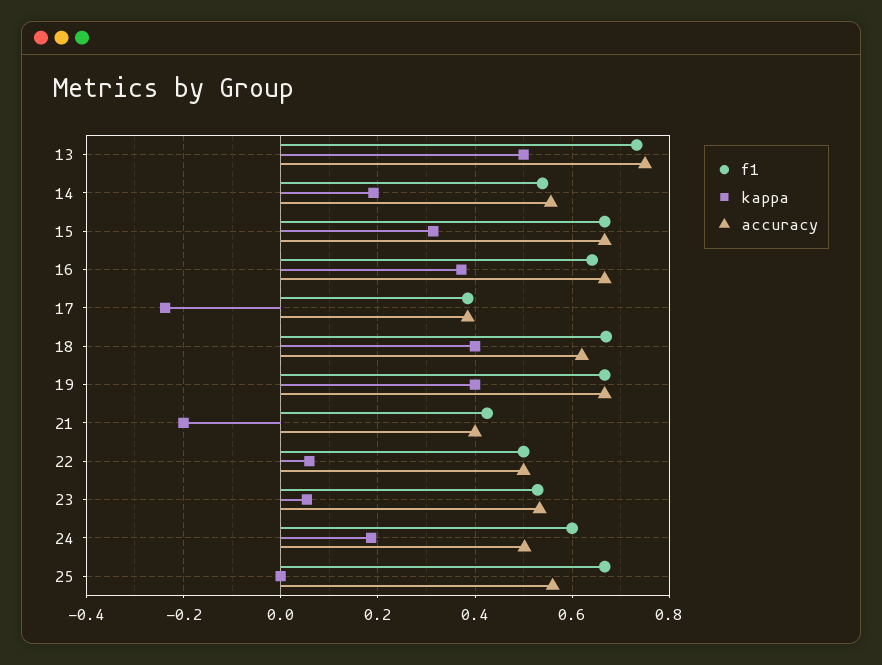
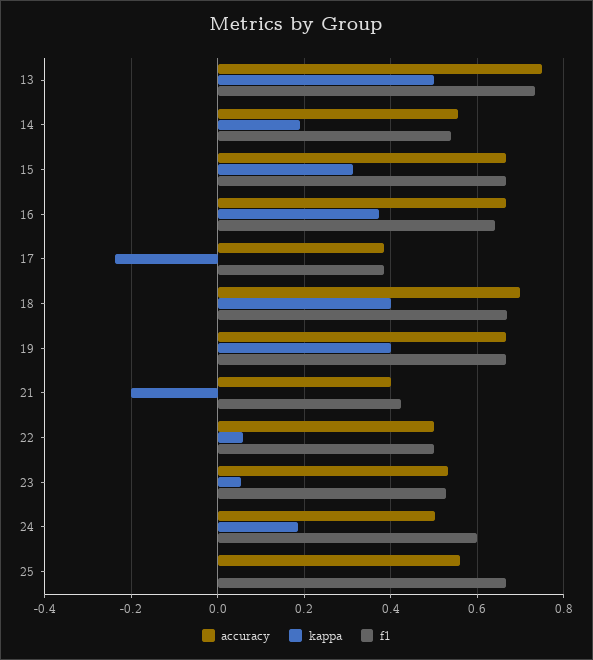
  {
    "f1": {
      "13": 0.74,
      "14": 0.54,
      "15": 0.66,
      "16": 0.64,
      "17": 0.38,
      "18": 0.68,
      "19": 0.66,
      "21": 0.42,
      "22": 0.5,
      "23": 0.52,
      "24": 0.6,
      "25": 0.66
    },
    "kappa": {
      "13": 0.5,
      "14": 0.2,
      "15": 0.32,
      "16": 0.38,
      "17": -0.24,
      "18": 0.4,
      "19": 0.4,
      "21": -0.2,
      "22": 0.06,
      "23": 0.06,
      "24": 0.18,
      "25": 0
    },
    "accuracy": {
      "13": 0.76,
      "14": 0.56,
      "15": 0.66,
      "16": 0.66,
      "17": 0.38,
-     "18": 0.62,
+     "18": 0.7,
      "19": 0.66,
      "21": 0.4,
      "22": 0.5,
      "23": 0.54,
      "24": 0.5,
      "25": 0.56
    }
  }

